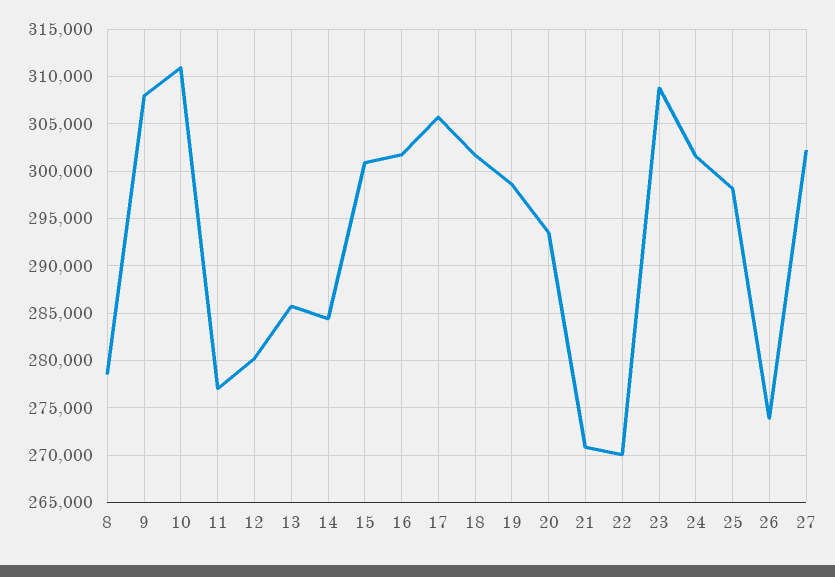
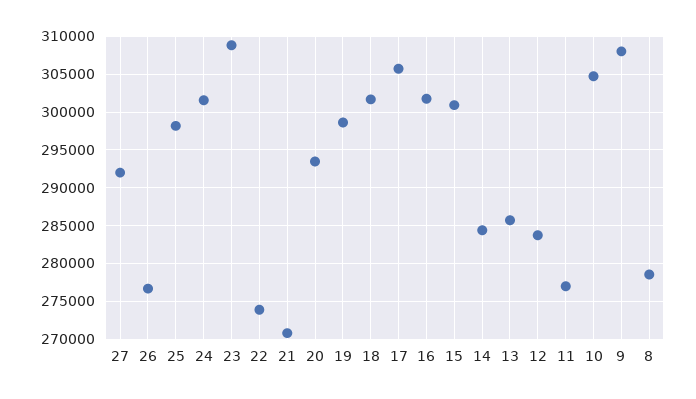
  {
    "8": 279000,
    "9": 308000,
-   "10": 311000,
+   "10": 305000,
    "11": 277000,
-   "12": 280000,
+   "12": 284000,
    "13": 286000,
    "14": 284000,
    "15": 301000,
    "16": 302000,
    "17": 306000,
    "18": 302000,
    "19": 299000,
    "20": 293000,
    "21": 271000,
-   "22": 270000,
+   "22": 274000,
    "23": 309000,
    "24": 302000,
    "25": 298000,
-   "26": 274000,
+   "26": 277000,
-   "27": 302000
+   "27": 292000
  }

